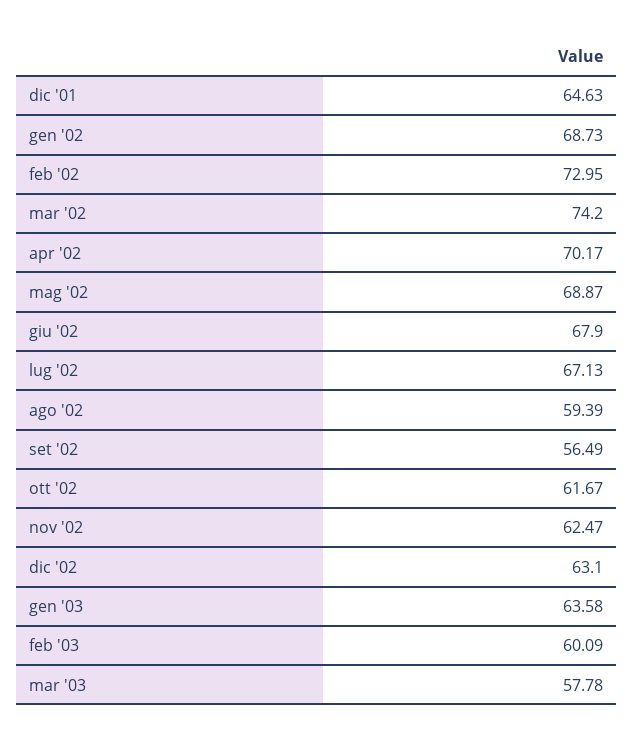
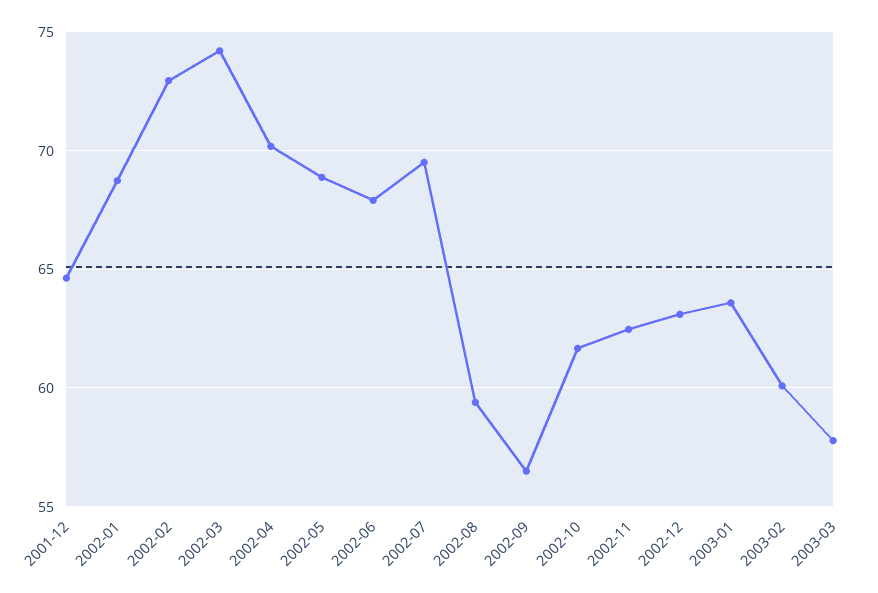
  {
    "dic '01": 64.63,
    "gen '02": 68.73,
    "feb '02": 72.95,
    "mar '02": 74.2,
    "apr '02": 70.17,
    "mag '02": 68.87,
    "giu '02": 67.9,
-   "lug '02": 67.13,
+   "lug '02": 69.5,
    "ago '02": 59.39,
    "set '02": 56.49,
    "ott '02": 61.67,
    "nov '02": 62.47,
    "dic '02": 63.1,
    "gen '03": 63.58,
    "feb '03": 60.09,
    "mar '03": 57.78
  }

